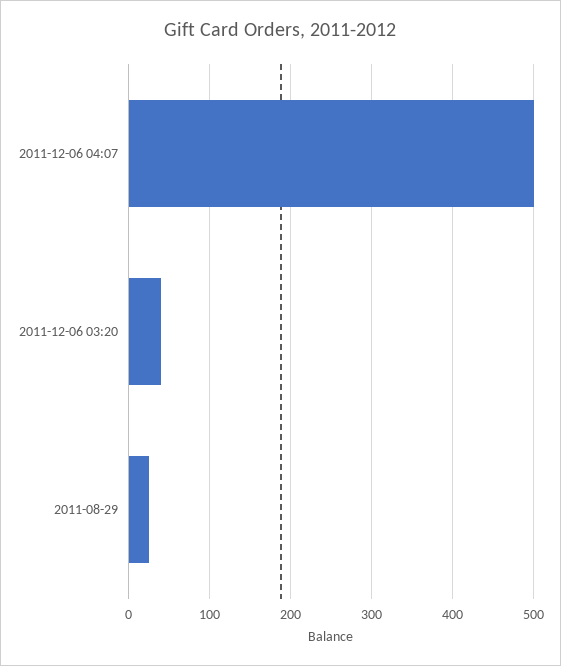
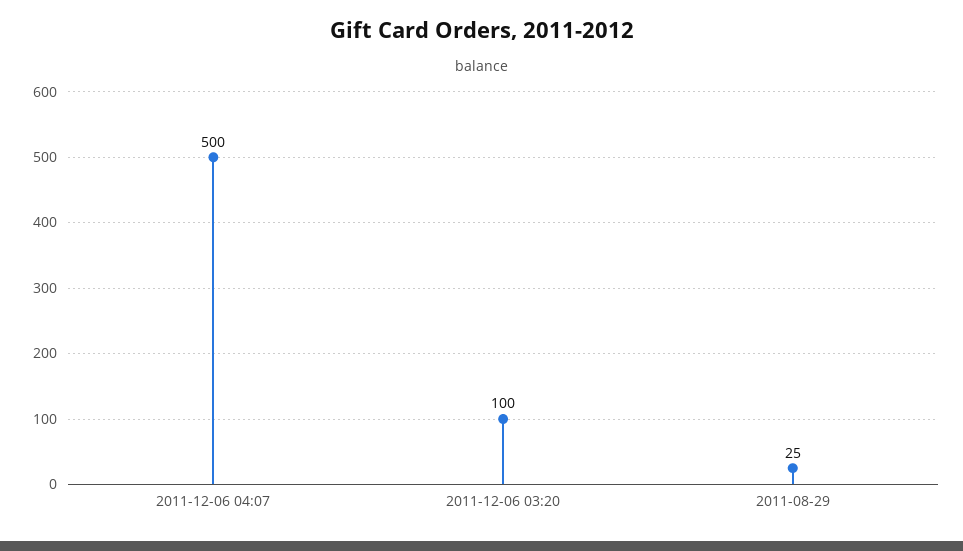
  {
    "2011-12-06 04:07": 500,
-   "2011-12-06 03:20": 40,
+   "2011-12-06 03:20": 100,
    "2011-08-29": 25
  }

